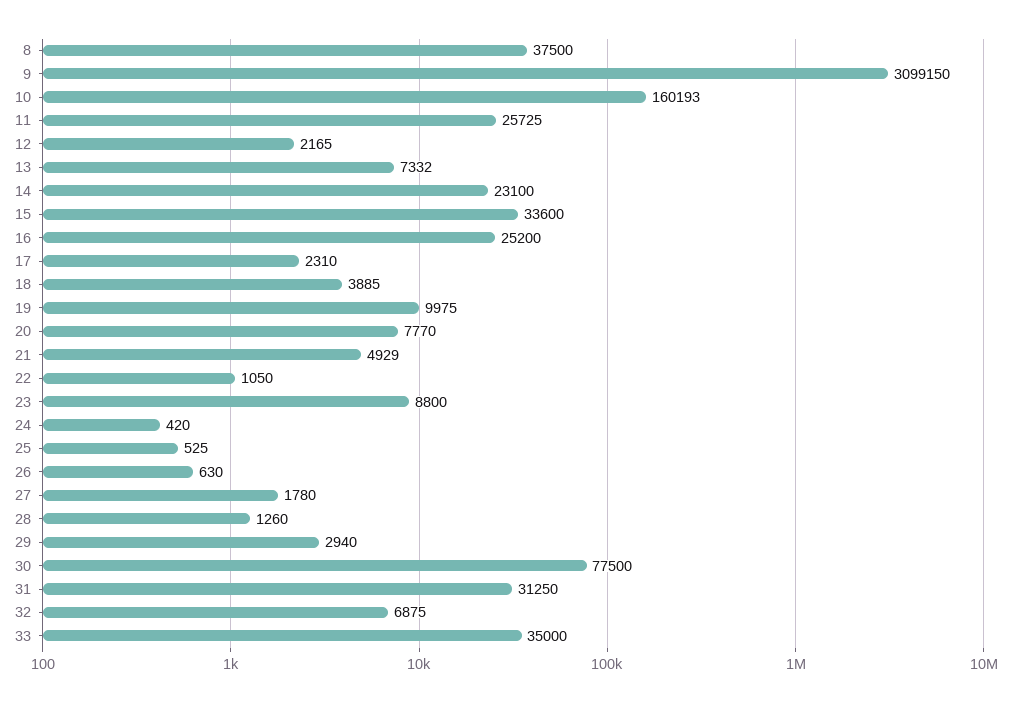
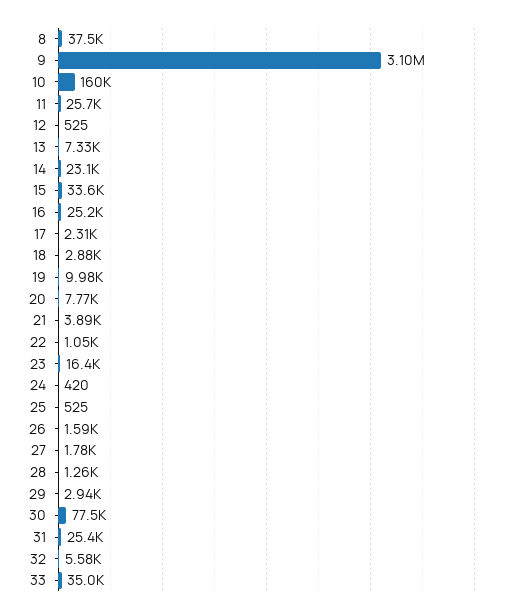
  {
    "8": 37500,
    "9": 3099150,
    "10": 160193,
    "11": 25725,
-   "12": 2165,
+   "12": 525,
    "13": 7332,
    "14": 23100,
    "15": 33600,
    "16": 25200,
    "17": 2310,
-   "18": 3885,
+   "18": 2880,
    "19": 9975,
    "20": 7770,
-   "21": 4929,
+   "21": 3890,
    "22": 1050,
-   "23": 8800,
+   "23": 16400,
    "24": 420,
    "25": 525,
-   "26": 630,
+   "26": 1590,
    "27": 1780,
    "28": 1260,
    "29": 2940,
    "30": 77500,
-   "31": 31250,
+   "31": 25400,
-   "32": 6875,
+   "32": 5580,
    "33": 35000
  }

